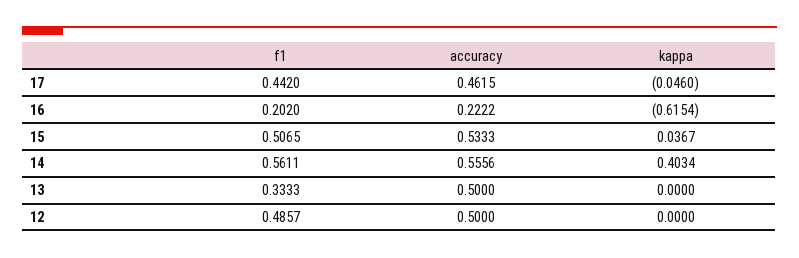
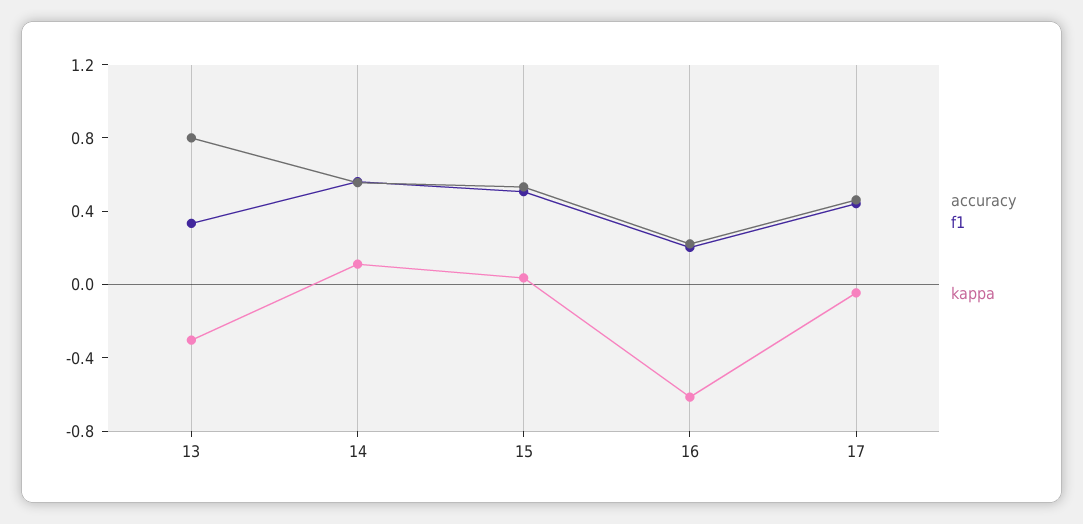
  {
    "f1": {
      "17": 0.442,
      "16": 0.202,
      "15": 0.5065,
      "14": 0.5611,
-     "13": 0.3333,
+     "13": 0.3333
-     "12": 0.4857
    },
    "accuracy": {
      "17": 0.4615,
      "16": 0.2222,
      "15": 0.5333,
      "14": 0.5556,
-     "13": 0.5,
+     "13": 0.8
-     "12": 0.5
    },
    "kappa": {
      "17": -0.046,
      "16": -0.6154,
      "15": 0.0367,
-     "14": 0.4034,
+     "14": 0.1,
-     "13": 0,
+     "13": -0.3
-     "12": 0
    }
  }

